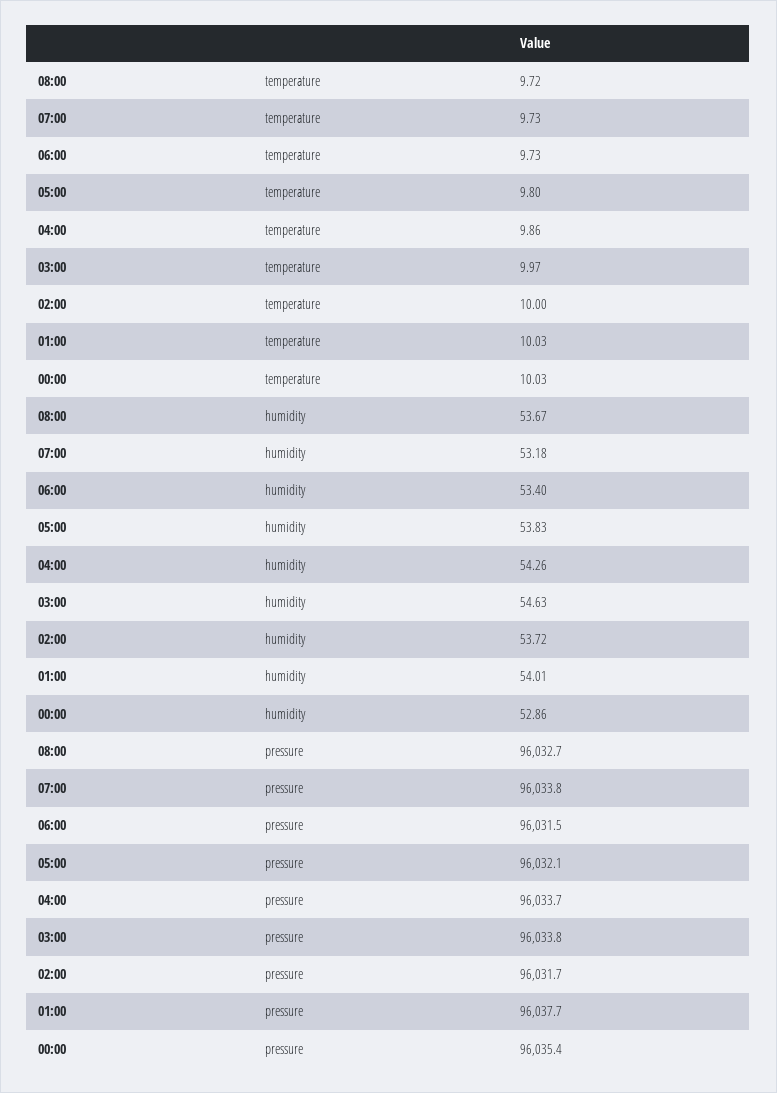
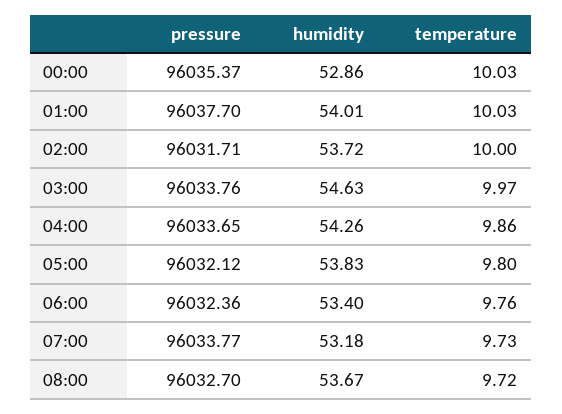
  {
    "08:00": {
      "temperature": 9.72,
      "humidity": 53.67,
      "pressure": 96032.7
    },
    "07:00": {
      "temperature": 9.73,
      "humidity": 53.18,
      "pressure": 96033.77
    },
    "06:00": {
-     "temperature": 9.73,
+     "temperature": 9.76,
      "humidity": 53.4,
-     "pressure": 96031.5
+     "pressure": 96032.36
    },
    "05:00": {
      "temperature": 9.8,
      "humidity": 53.83,
      "pressure": 96032.12
    },
    "04:00": {
      "temperature": 9.86,
      "humidity": 54.26,
      "pressure": 96033.65
    },
    "03:00": {
      "temperature": 9.97,
      "humidity": 54.63,
      "pressure": 96033.76
    },
    "02:00": {
      "temperature": 10,
      "humidity": 53.72,
      "pressure": 96031.71
    },
    "01:00": {
      "temperature": 10.03,
      "humidity": 54.01,
      "pressure": 96037.7
    },
    "00:00": {
      "temperature": 10.03,
      "humidity": 52.86,
      "pressure": 96035.37
    }
  }

